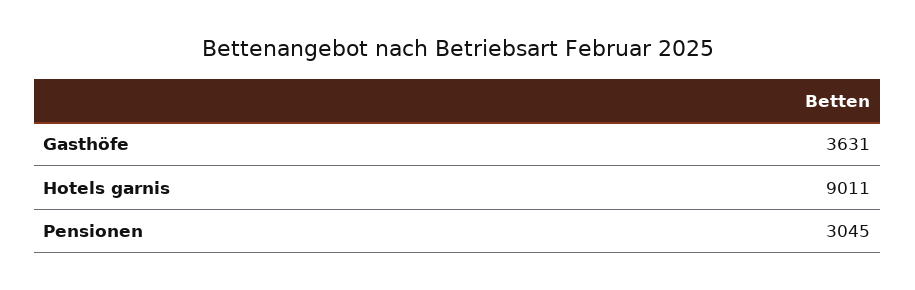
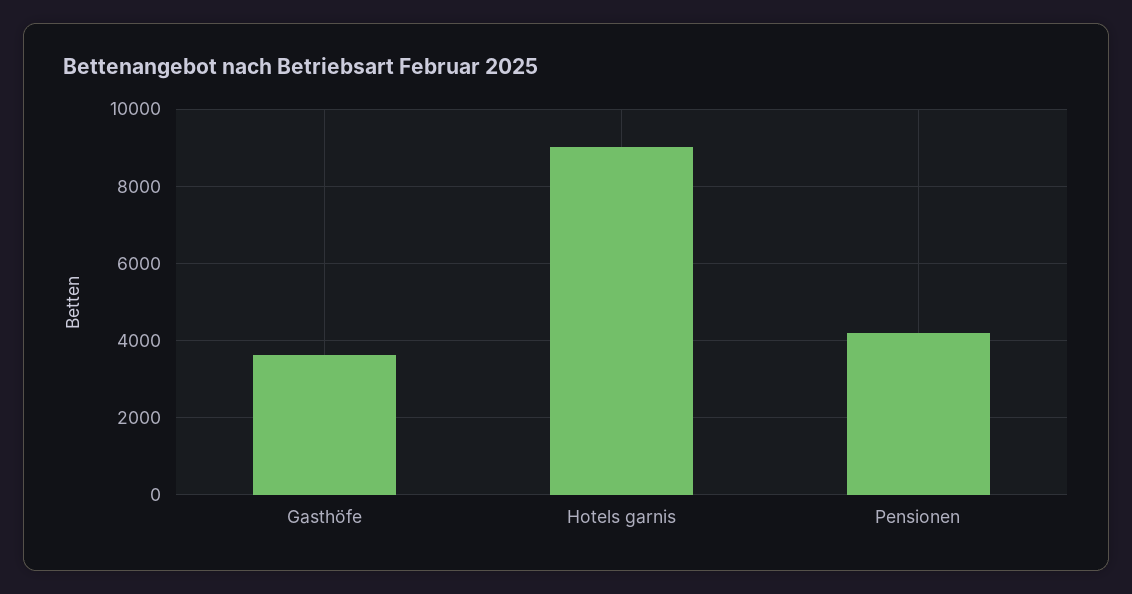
  {
    "Gasthöfe": 3631,
    "Hotels garnis": 9011,
-   "Pensionen": 3045
+   "Pensionen": 4200
  }

